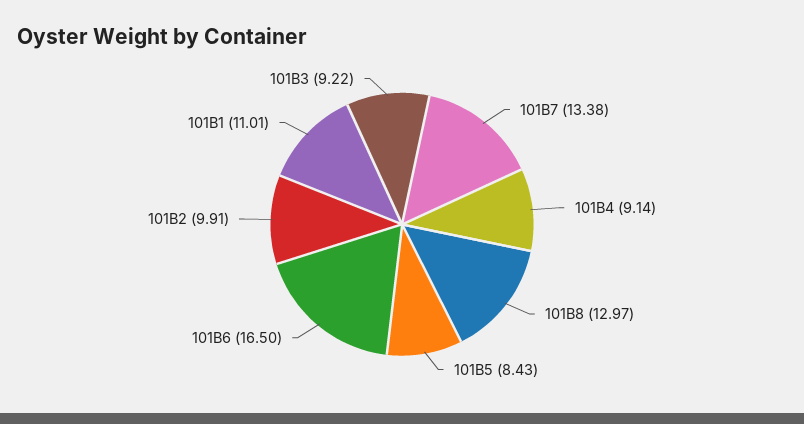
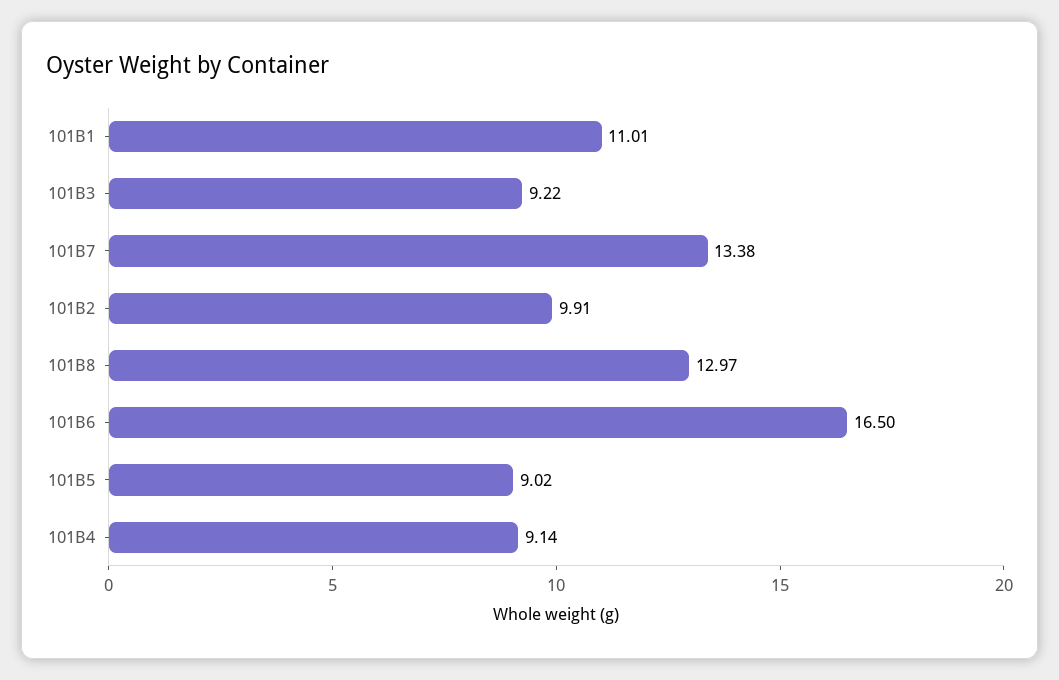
  {
    "101B7": 13.38,
    "101B4": 9.14,
    "101B8": 12.97,
-   "101B5": 8.43,
+   "101B5": 9.02,
    "101B6": 16.5,
    "101B2": 9.91,
    "101B1": 11.01,
    "101B3": 9.22
  }

